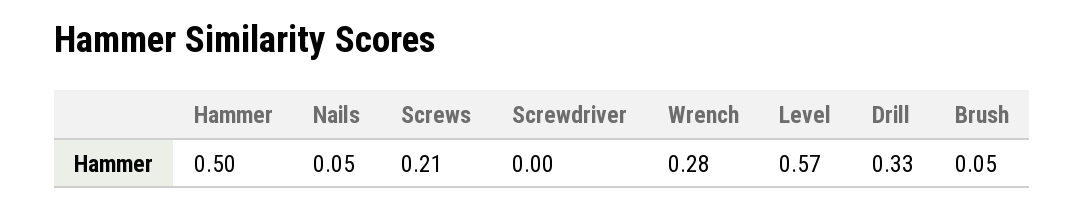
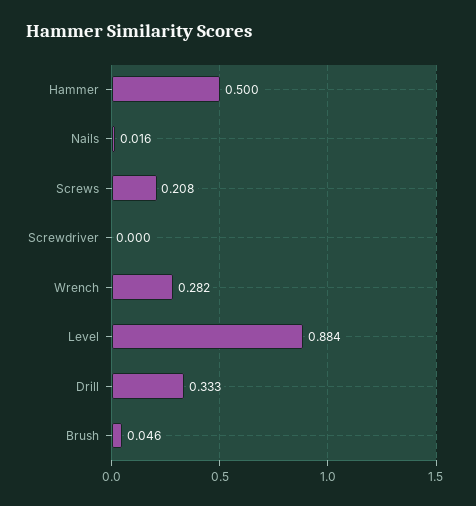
  {
    "Hammer": 0.5,
-   "Nails": 0.05,
+   "Nails": 0.016,
    "Screws": 0.208,
    "Screwdriver": 0,
    "Wrench": 0.282,
-   "Level": 0.57,
+   "Level": 0.884,
    "Drill": 0.333,
    "Brush": 0.046
  }

